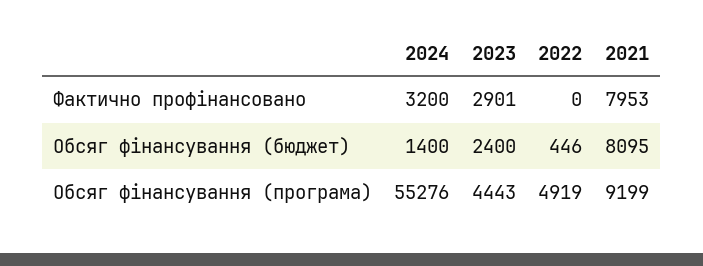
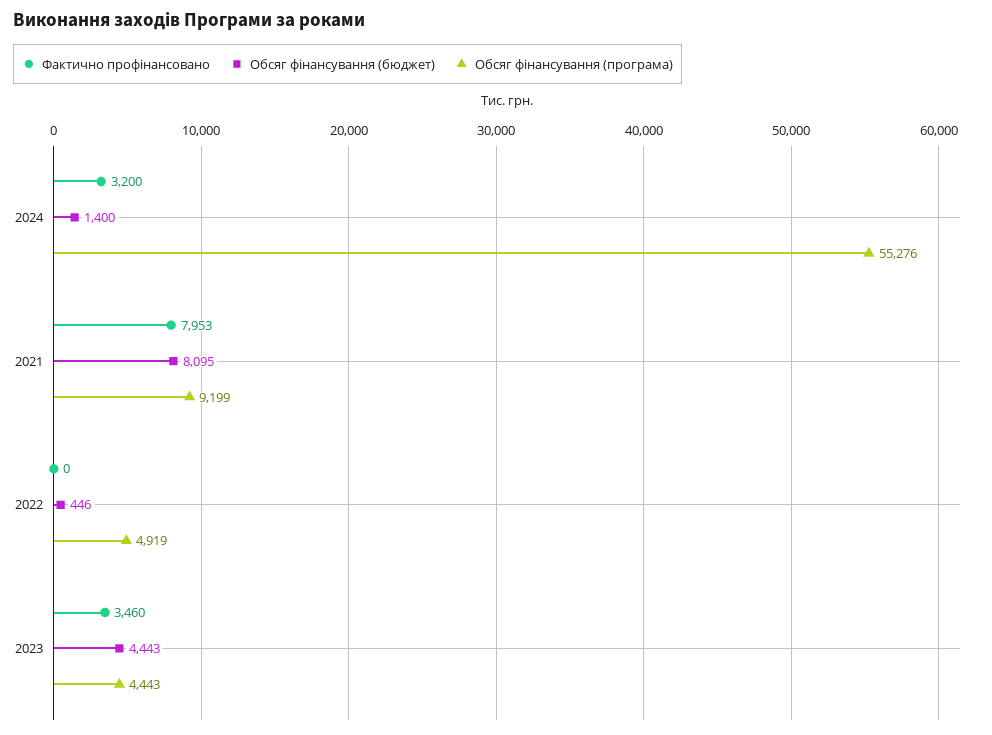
  {
    "Фактично профінансовано": {
      "2024": 3200,
-     "2023": 2901,
+     "2023": 3460,
      "2022": 0,
      "2021": 7953
    },
    "Обсяг фінансування (бюджет)": {
      "2024": 1400,
-     "2023": 2400,
+     "2023": 4443,
      "2022": 446,
      "2021": 8095
    },
    "Обсяг фінансування (програма)": {
      "2024": 55276,
      "2023": 4443,
      "2022": 4919,
      "2021": 9199
    }
  }

